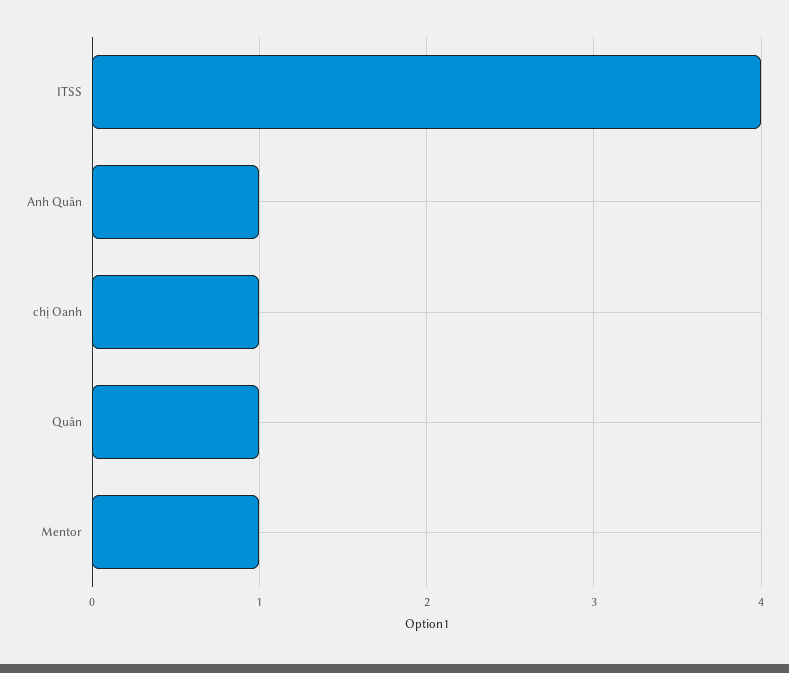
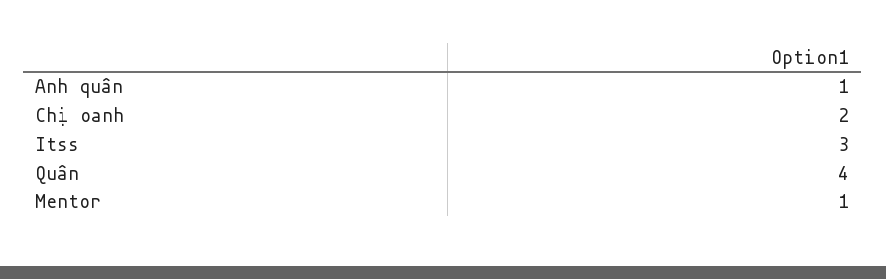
  {
-   "ITSS": 4,
+   "ITSS": 3,
    "Anh Quân": 1,
-   "chị Oanh": 1,
+   "chị Oanh": 2,
-   "Quân": 1,
+   "Quân": 4,
    "Mentor": 1
  }

